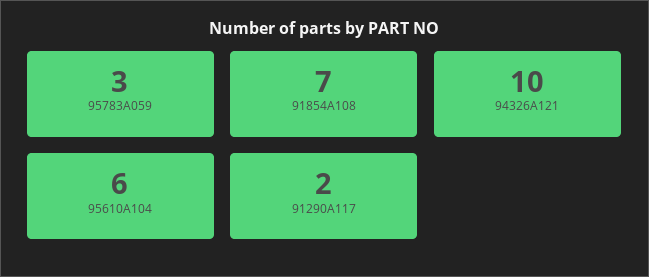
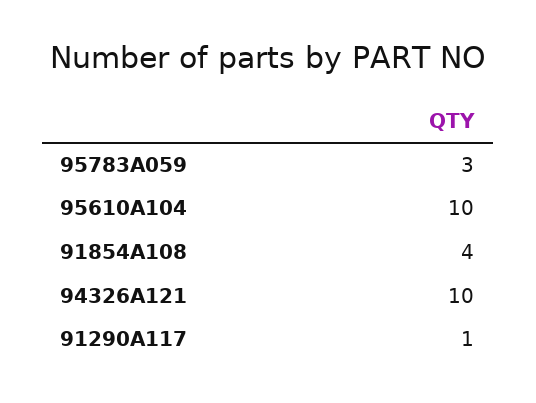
  {
    "95783A059": 3,
-   "91854A108": 7,
+   "91854A108": 4,
    "94326A121": 10,
-   "95610A104": 6,
+   "95610A104": 10,
-   "91290A117": 2
+   "91290A117": 1
  }

